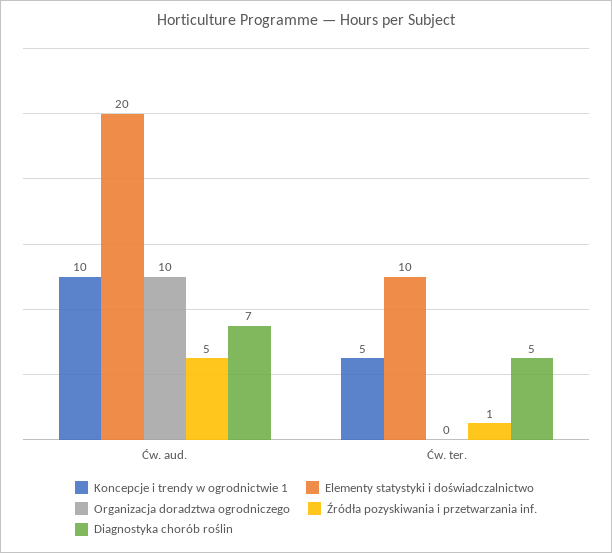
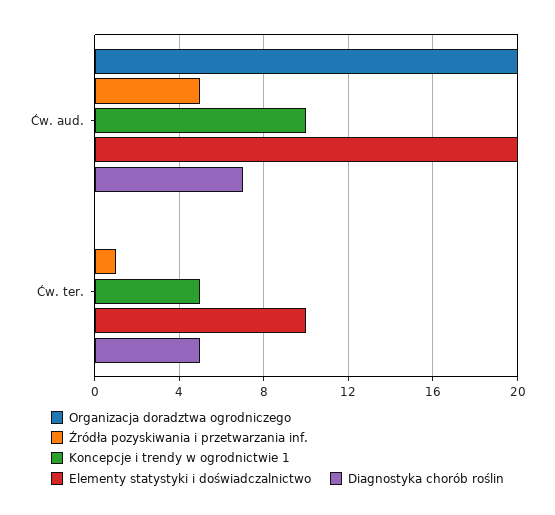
  {
    "Koncepcje i trendy w ogrodnictwie 1": {
      "Ćw. aud.": 10,
      "Ćw. ter.": 5
    },
    "Elementy statystyki i doświadczalnictwo": {
      "Ćw. aud.": 20,
      "Ćw. ter.": 10
    },
    "Organizacja doradztwa ogrodniczego": {
-     "Ćw. aud.": 10,
+     "Ćw. aud.": 20,
      "Ćw. ter.": 0
    },
    "Źródła pozyskiwania i przetwarzania inf.": {
      "Ćw. aud.": 5,
      "Ćw. ter.": 1
    },
    "Diagnostyka chorób roślin": {
      "Ćw. aud.": 7,
      "Ćw. ter.": 5
    }
  }

